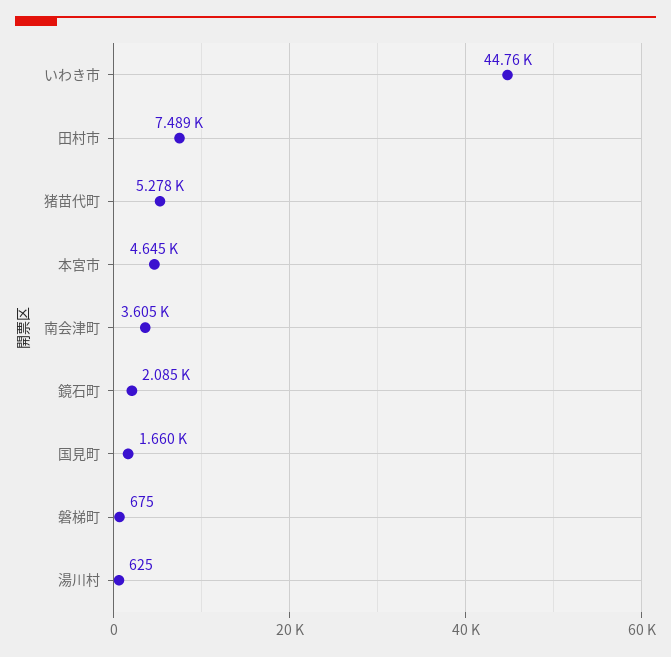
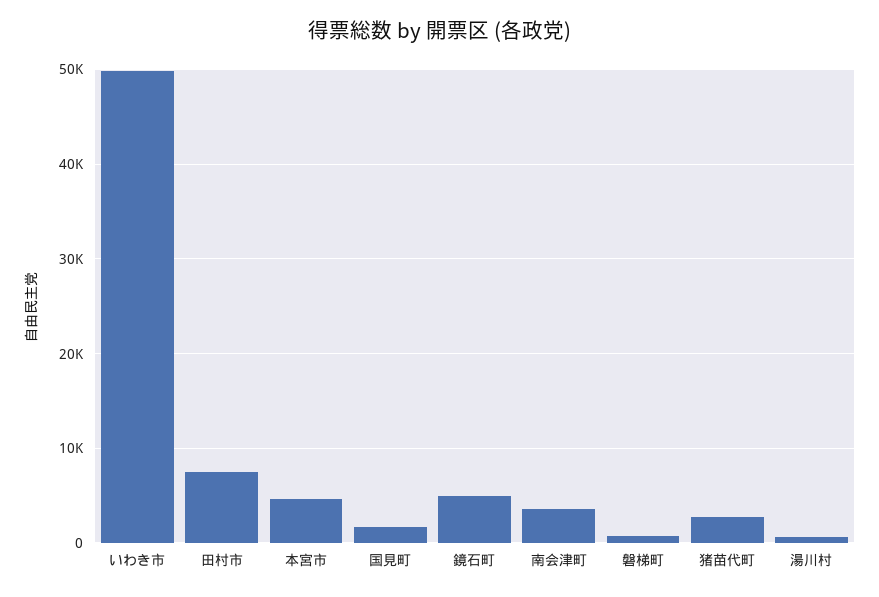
  {
-   "いわき市": 44760,
+   "いわき市": 50000,
    "田村市": 7489,
-   "猪苗代町": 5278,
+   "猪苗代町": 3000,
    "本宮市": 4645,
    "南会津町": 3605,
-   "鏡石町": 2085,
+   "鏡石町": 5000,
    "国見町": 1660,
    "磐梯町": 675,
    "湯川村": 625
  }

